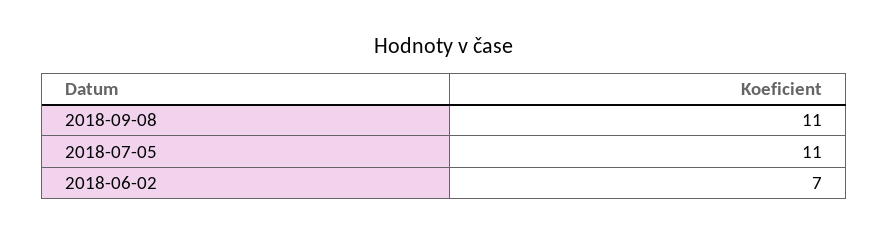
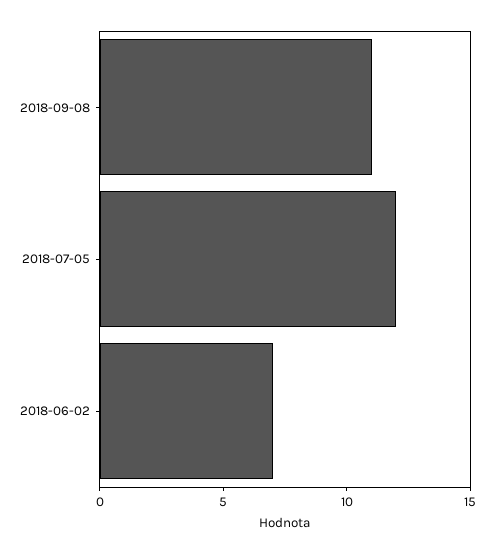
  {
    "2018-09-08": 11,
-   "2018-07-05": 11,
+   "2018-07-05": 12,
    "2018-06-02": 7
  }

